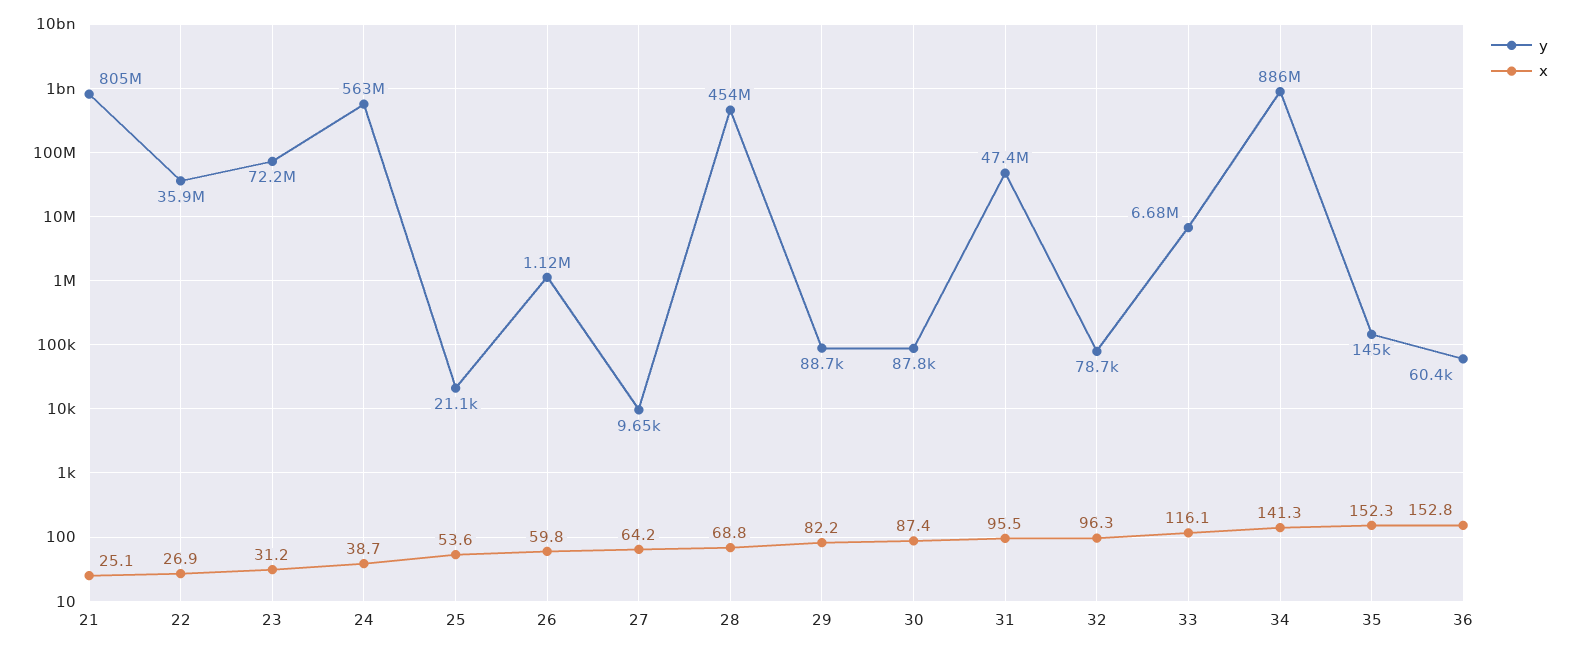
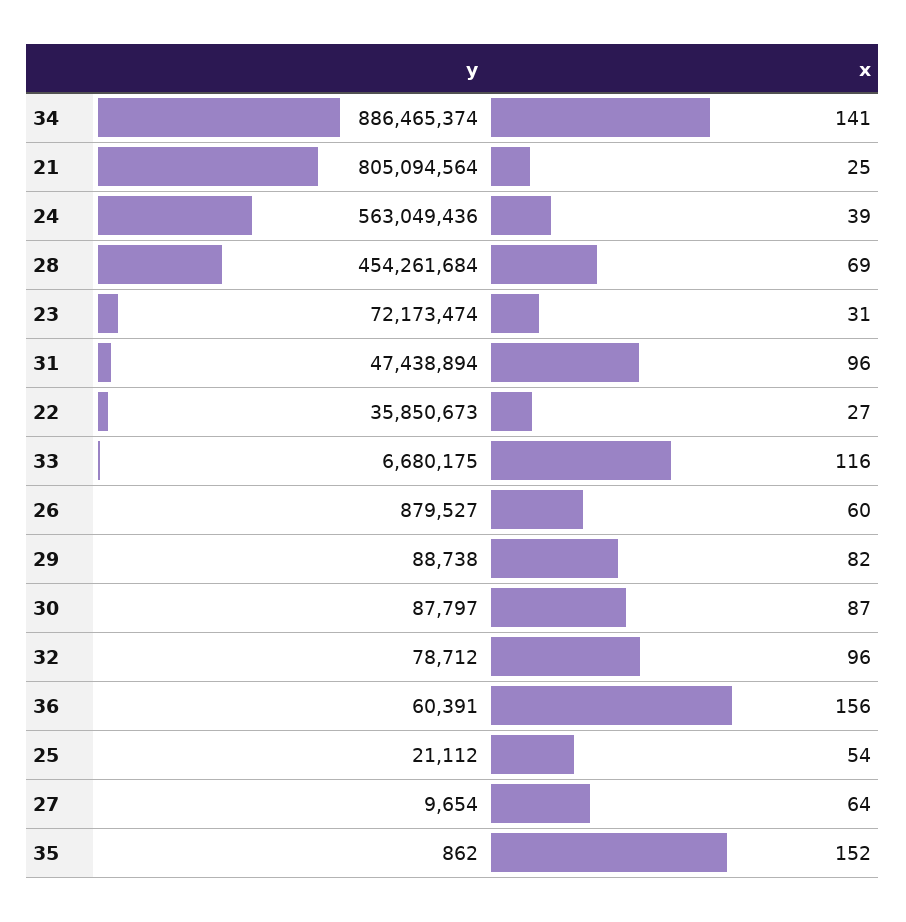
  {
    "y": {
      "21": 805094564,
      "22": 35850673,
      "23": 72173474,
      "24": 563049436,
      "25": 21112,
-     "26": 1120000,
+     "26": 879527,
      "27": 9654,
      "28": 454261684,
      "29": 88738,
      "30": 87797,
      "31": 47438894,
      "32": 78712,
      "33": 6680175,
      "34": 886465374,
-     "35": 145000,
+     "35": 862,
      "36": 60391
    },
    "x": {
      "21": 25.1,
      "22": 26.9,
      "23": 31.2,
      "24": 38.7,
      "25": 53.6,
      "26": 59.8,
      "27": 64.2,
      "28": 68.8,
      "29": 82.2,
      "30": 87.4,
      "31": 95.5,
      "32": 96.3,
      "33": 116.1,
      "34": 141.3,
      "35": 152.3,
-     "36": 152.8
+     "36": 156
    }
  }

